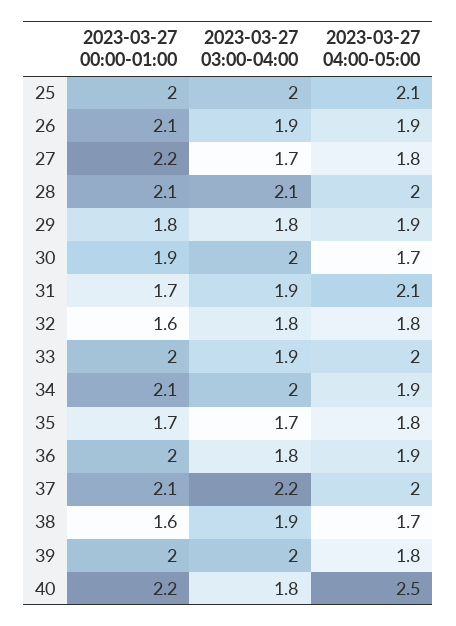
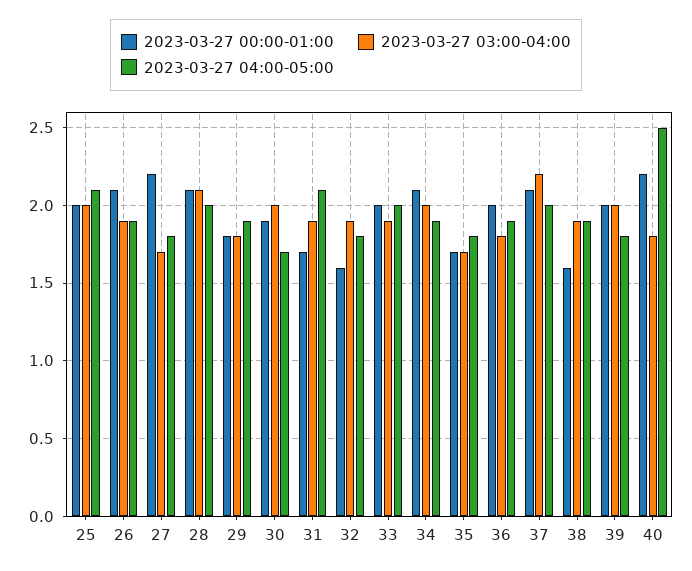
  {
    "2023-03-27 00:00-01:00": {
      "25": 2,
      "26": 2.1,
      "27": 2.2,
      "28": 2.1,
      "29": 1.8,
      "30": 1.9,
      "31": 1.7,
      "32": 1.6,
      "33": 2,
      "34": 2.1,
      "35": 1.7,
      "36": 2,
      "37": 2.1,
      "38": 1.6,
      "39": 2,
      "40": 2.2
    },
    "2023-03-27 03:00-04:00": {
      "25": 2,
      "26": 1.9,
      "27": 1.7,
      "28": 2.1,
      "29": 1.8,
      "30": 2,
      "31": 1.9,
-     "32": 1.8,
+     "32": 1.9,
      "33": 1.9,
      "34": 2,
      "35": 1.7,
      "36": 1.8,
      "37": 2.2,
      "38": 1.9,
      "39": 2,
      "40": 1.8
    },
    "2023-03-27 04:00-05:00": {
      "25": 2.1,
      "26": 1.9,
      "27": 1.8,
      "28": 2,
      "29": 1.9,
      "30": 1.7,
      "31": 2.1,
      "32": 1.8,
      "33": 2,
      "34": 1.9,
      "35": 1.8,
      "36": 1.9,
      "37": 2,
-     "38": 1.7,
+     "38": 1.9,
      "39": 1.8,
      "40": 2.5
    }
  }

